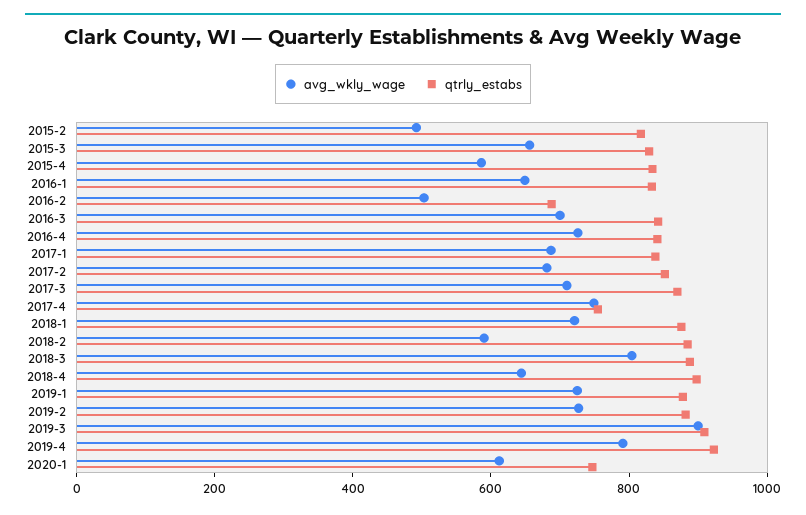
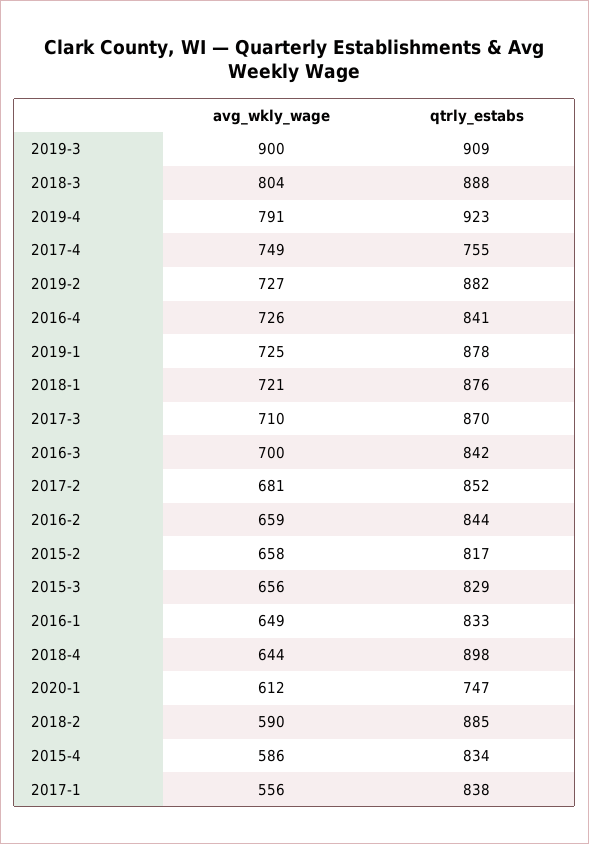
  {
    "avg_wkly_wage": {
-     "2015-2": 500,
+     "2015-2": 658,
      "2015-3": 656,
      "2015-4": 586,
      "2016-1": 649,
-     "2016-2": 500,
+     "2016-2": 659,
      "2016-3": 700,
      "2016-4": 726,
-     "2017-1": 700,
+     "2017-1": 556,
      "2017-2": 681,
      "2017-3": 710,
      "2017-4": 749,
      "2018-1": 721,
      "2018-2": 590,
      "2018-3": 804,
      "2018-4": 644,
      "2019-1": 725,
      "2019-2": 727,
      "2019-3": 900,
      "2019-4": 791,
      "2020-1": 612
    },
    "qtrly_estabs": {
      "2015-2": 817,
      "2015-3": 829,
      "2015-4": 834,
      "2016-1": 833,
-     "2016-2": 700,
+     "2016-2": 844,
      "2016-3": 842,
      "2016-4": 841,
      "2017-1": 838,
      "2017-2": 852,
      "2017-3": 870,
      "2017-4": 755,
      "2018-1": 876,
      "2018-2": 885,
      "2018-3": 888,
      "2018-4": 898,
      "2019-1": 878,
      "2019-2": 882,
      "2019-3": 909,
      "2019-4": 923,
      "2020-1": 747
    }
  }

